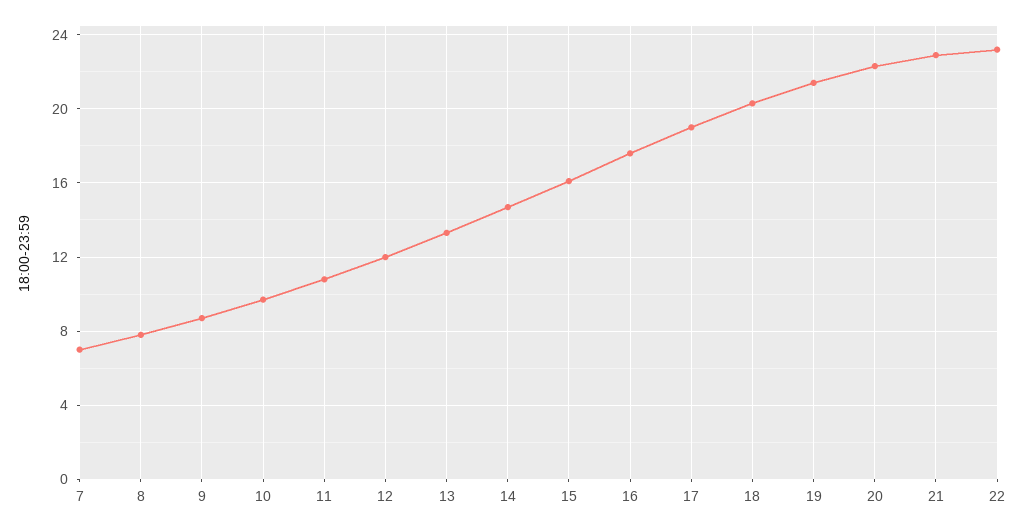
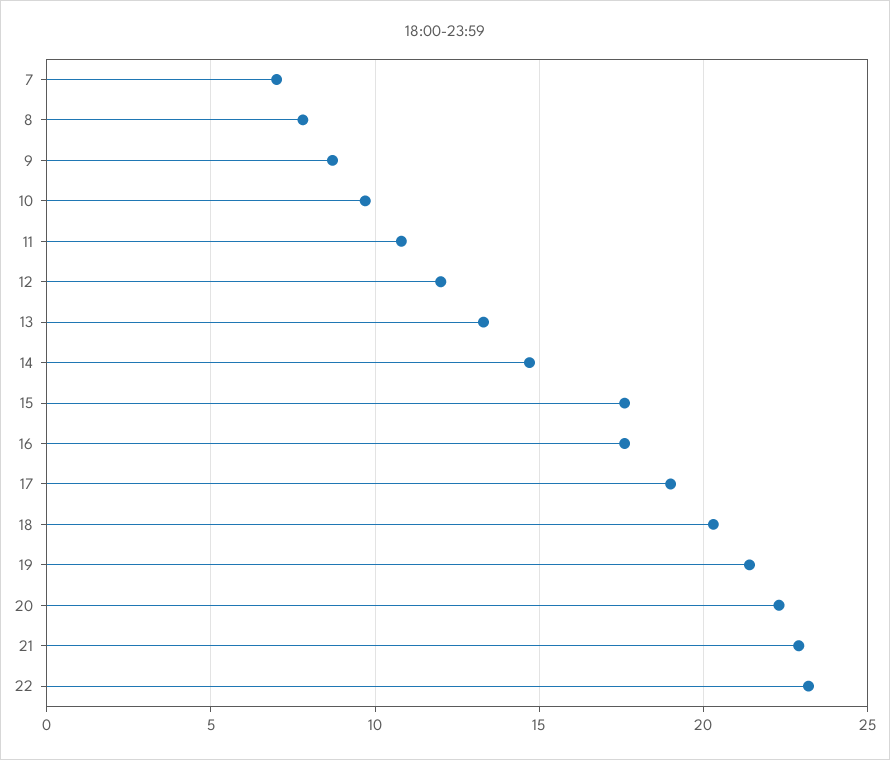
  {
    "7": 7,
    "8": 8,
    "9": 8.5,
    "10": 9.5,
    "11": 11,
    "12": 12,
    "13": 13.5,
    "14": 14.5,
-   "15": 16,
+   "15": 17.5,
    "16": 17.5,
    "17": 19,
    "18": 20.5,
    "19": 21.5,
    "20": 22.5,
    "21": 23,
    "22": 23
  }

